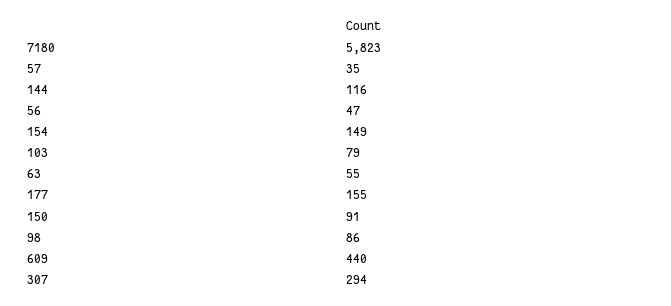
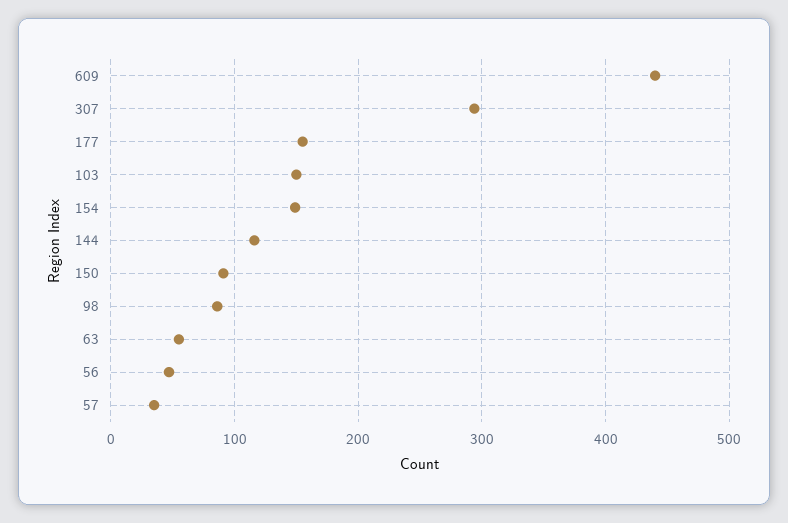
  {
-   "7180": 5823,
    "57": 35,
    "144": 116,
    "56": 47,
    "154": 149,
-   "103": 79,
+   "103": 150,
    "63": 55,
    "177": 155,
    "150": 91,
    "98": 86,
    "609": 440,
    "307": 294
  }

